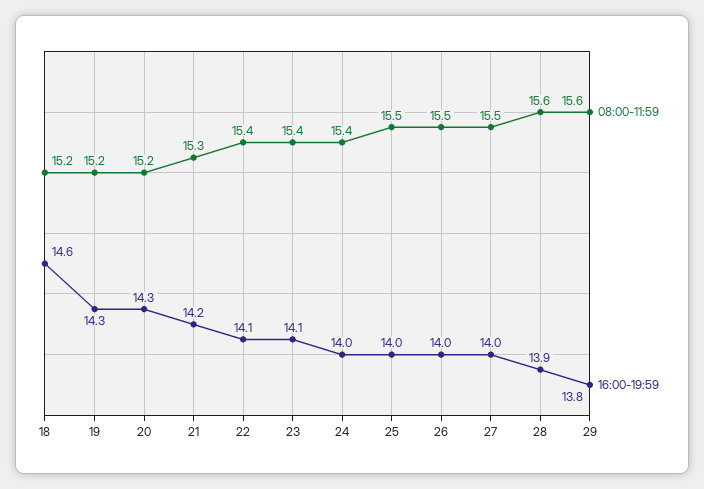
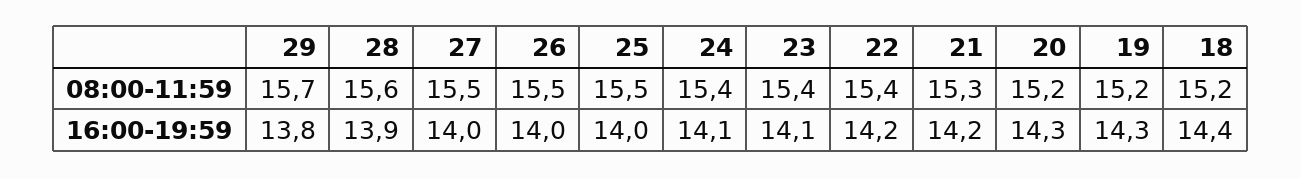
  {
    "08:00-11:59": {
      "18": 15.2,
      "19": 15.2,
      "20": 15.2,
      "21": 15.3,
      "22": 15.4,
      "23": 15.4,
      "24": 15.4,
      "25": 15.5,
      "26": 15.5,
      "27": 15.5,
      "28": 15.6,
-     "29": 15.6
+     "29": 15.7
    },
    "16:00-19:59": {
-     "18": 14.6,
+     "18": 14.4,
      "19": 14.3,
      "20": 14.3,
      "21": 14.2,
-     "22": 14.1,
+     "22": 14.2,
      "23": 14.1,
-     "24": 14,
+     "24": 14.1,
      "25": 14,
      "26": 14,
      "27": 14,
      "28": 13.9,
      "29": 13.8
    }
  }

